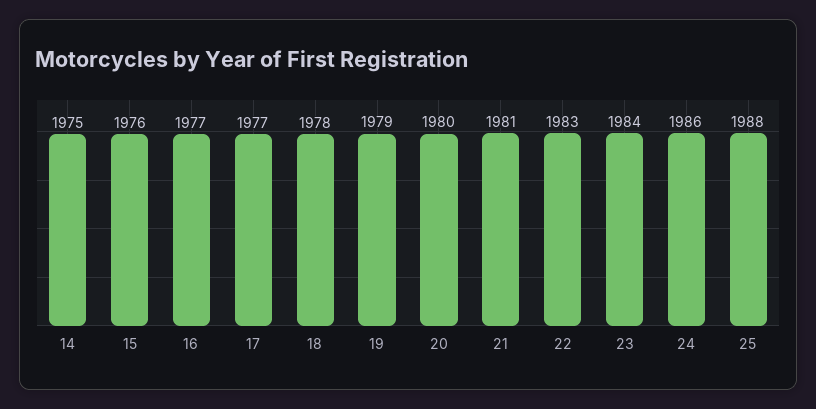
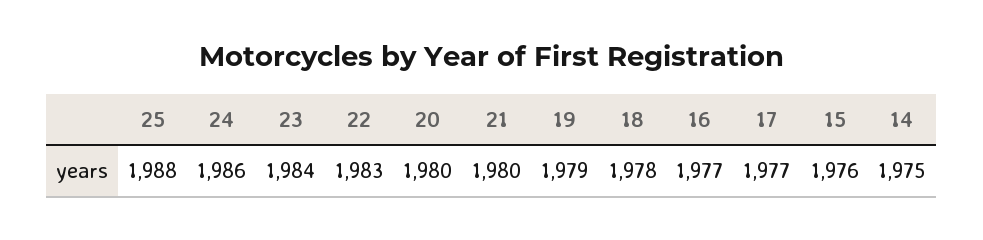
  {
    "14": 1975,
    "15": 1976,
    "16": 1977,
    "17": 1977,
    "18": 1978,
    "19": 1979,
    "20": 1980,
-   "21": 1981,
+   "21": 1980,
    "22": 1983,
    "23": 1984,
    "24": 1986,
    "25": 1988
  }

